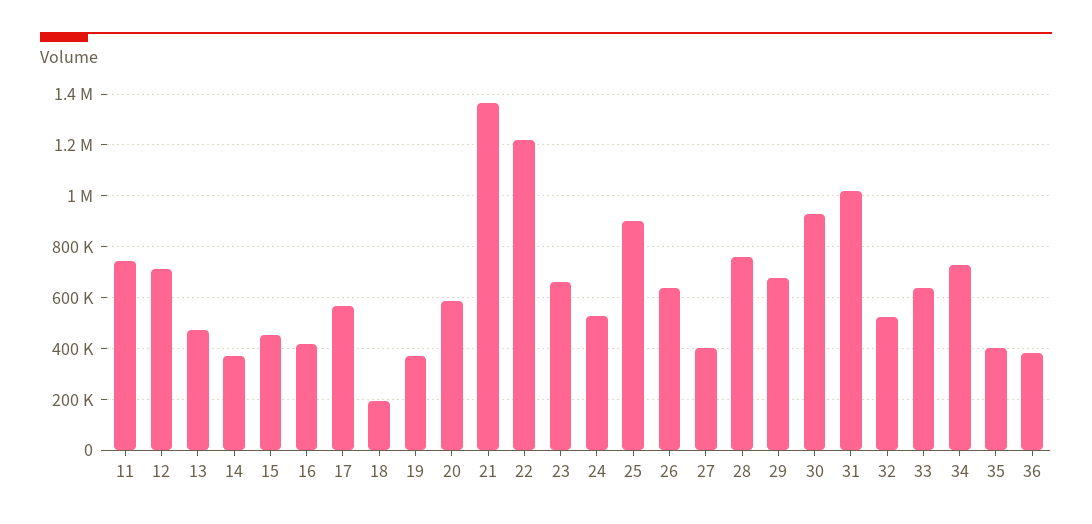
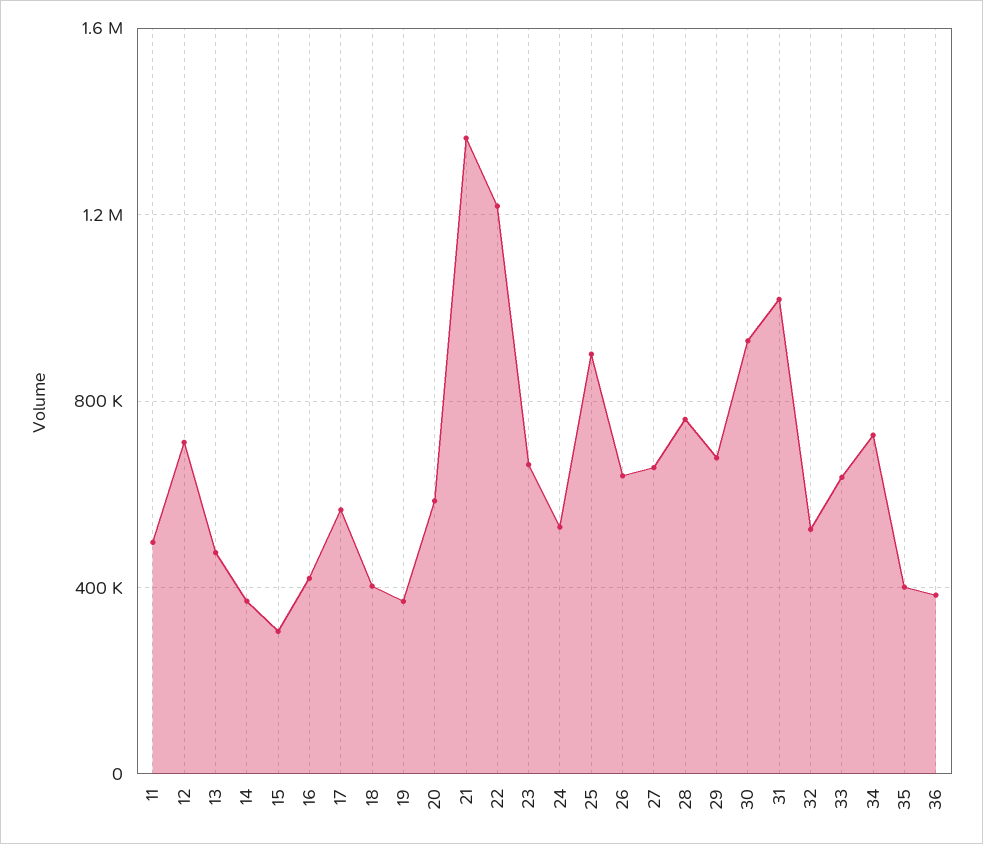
  {
-   "11": 750000,
+   "11": 500000,
    "12": 700000,
    "13": 475000,
    "14": 375000,
-   "15": 450000,
+   "15": 300000,
    "16": 425000,
    "17": 575000,
-   "18": 200000,
+   "18": 400000,
    "19": 375000,
    "20": 575000,
    "21": 1375000,
    "22": 1225000,
    "23": 675000,
    "24": 525000,
    "25": 900000,
    "26": 650000,
-   "27": 400000,
+   "27": 650000,
    "28": 750000,
    "29": 675000,
    "30": 925000,
    "31": 1025000,
    "32": 525000,
    "33": 625000,
    "34": 725000,
    "35": 400000,
    "36": 375000
  }

